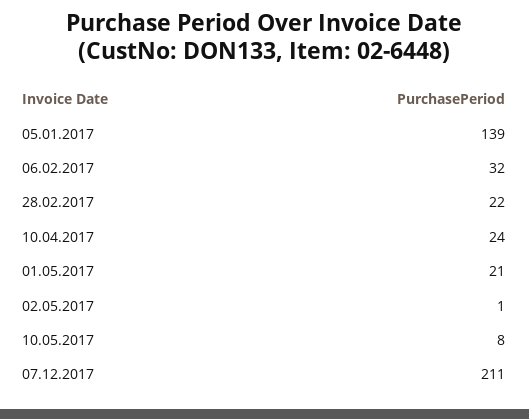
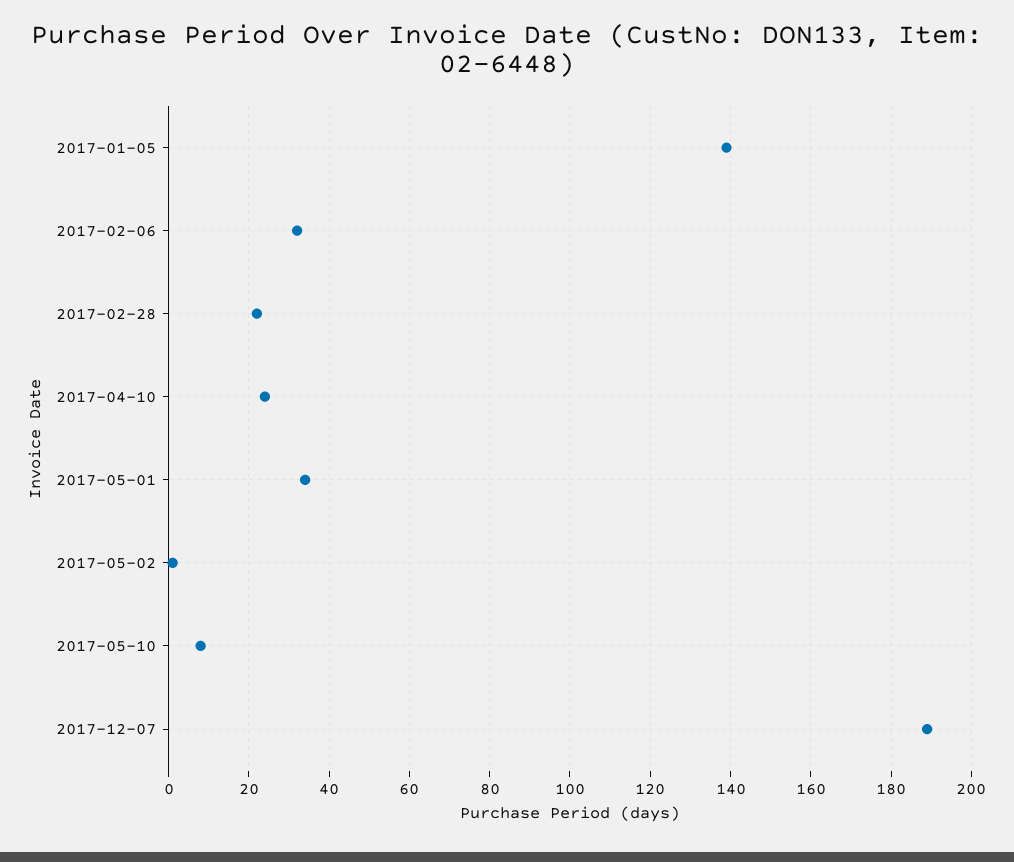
  {
    "05.01.2017": 139,
    "06.02.2017": 32,
    "28.02.2017": 22,
    "10.04.2017": 24,
-   "01.05.2017": 21,
+   "01.05.2017": 35,
    "02.05.2017": 1,
    "10.05.2017": 8,
-   "07.12.2017": 211
+   "07.12.2017": 190
  }

